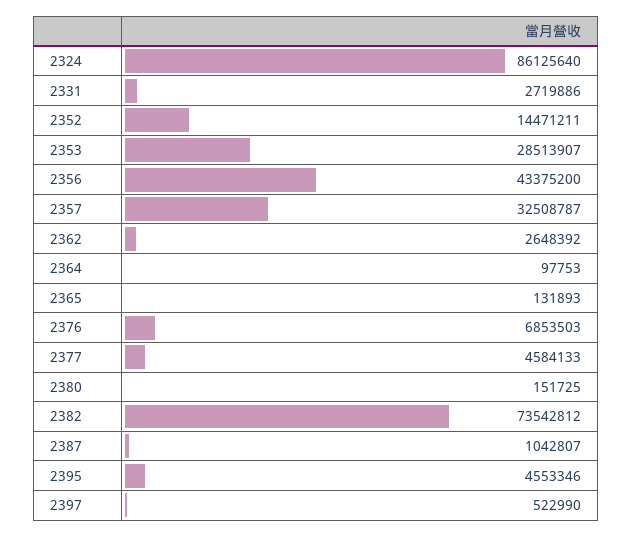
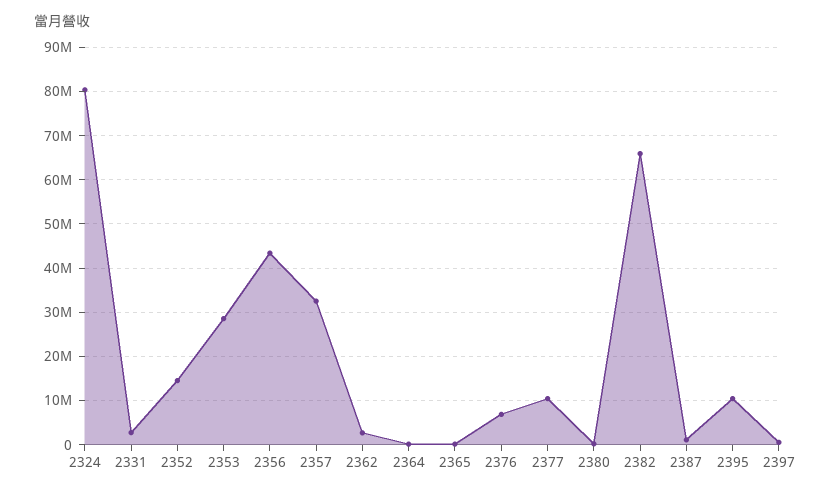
  {
-   "2324": 86125640,
+   "2324": 80000000,
    "2331": 2719886,
    "2352": 14471211,
    "2353": 28513907,
    "2356": 43375200,
    "2357": 32508787,
    "2362": 2648392,
    "2364": 97753,
    "2365": 131893,
    "2376": 6853503,
-   "2377": 4584133,
+   "2377": 10000000,
    "2380": 151725,
-   "2382": 73542812,
+   "2382": 66000000,
    "2387": 1042807,
-   "2395": 4553346,
+   "2395": 10000000,
    "2397": 522990
  }

